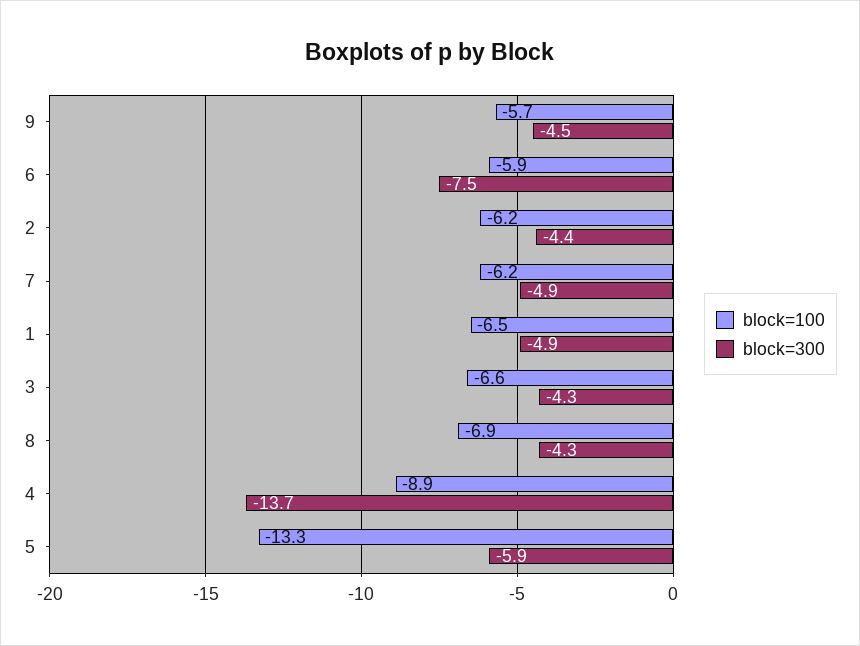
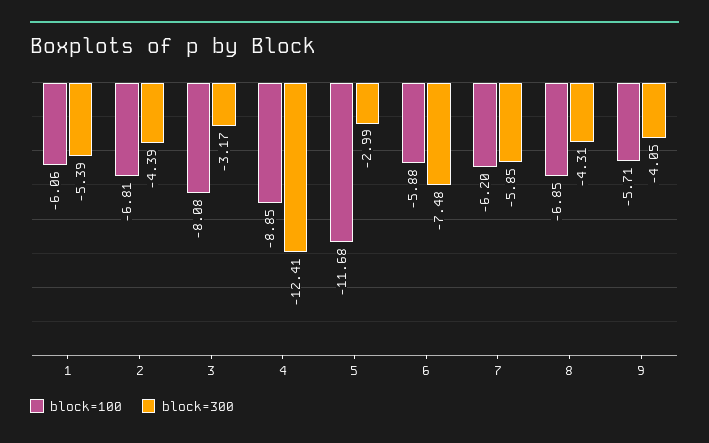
  {
    "block=100": {
      "9": -5.71,
      "6": -5.88,
-     "2": -6.2,
+     "2": -6.81,
      "7": -6.2,
-     "1": -6.5,
+     "1": -6.06,
-     "3": -6.6,
+     "3": -8.08,
      "8": -6.85,
      "4": -8.85,
-     "5": -13.3
+     "5": -11.68
    },
    "block=300": {
-     "9": -4.5,
+     "9": -4.05,
      "6": -7.48,
      "2": -4.39,
-     "7": -4.9,
+     "7": -5.85,
-     "1": -4.9,
+     "1": -5.39,
-     "3": -4.3,
+     "3": -3.17,
      "8": -4.31,
-     "4": -13.7,
+     "4": -12.41,
-     "5": -5.9
+     "5": -2.99
    }
  }

